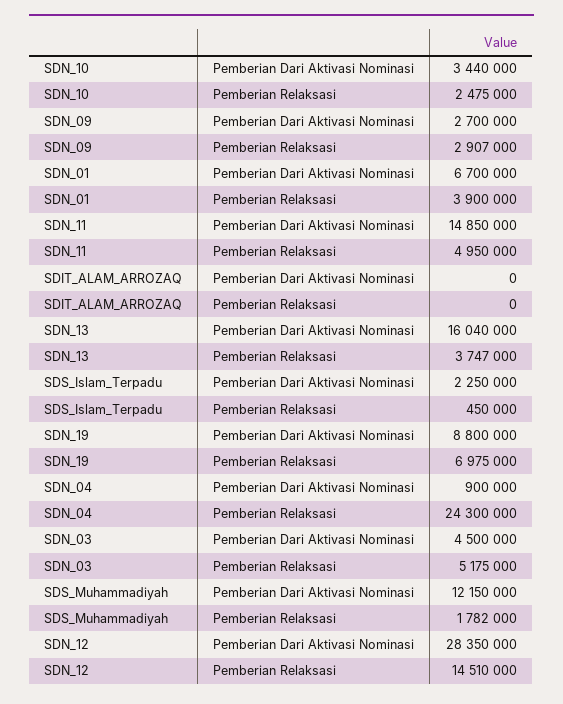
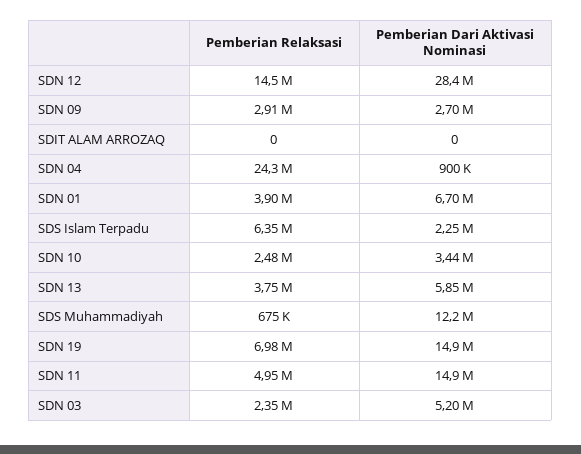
  {
    "SDN_10": {
      "Pemberian Dari Aktivasi Nominasi": 3440000,
      "Pemberian Relaksasi": 2475000
    },
    "SDN_09": {
      "Pemberian Dari Aktivasi Nominasi": 2700000,
      "Pemberian Relaksasi": 2907000
    },
    "SDN_01": {
      "Pemberian Dari Aktivasi Nominasi": 6700000,
      "Pemberian Relaksasi": 3900000
    },
    "SDN_11": {
      "Pemberian Dari Aktivasi Nominasi": 14850000,
      "Pemberian Relaksasi": 4950000
    },
    "SDIT_ALAM_ARROZAQ": {
      "Pemberian Dari Aktivasi Nominasi": 0,
      "Pemberian Relaksasi": 0
    },
    "SDN_13": {
-     "Pemberian Dari Aktivasi Nominasi": 16040000,
+     "Pemberian Dari Aktivasi Nominasi": 5850000,
      "Pemberian Relaksasi": 3747000
    },
    "SDS_Islam_Terpadu": {
      "Pemberian Dari Aktivasi Nominasi": 2250000,
-     "Pemberian Relaksasi": 450000
+     "Pemberian Relaksasi": 6350000
    },
    "SDN_19": {
-     "Pemberian Dari Aktivasi Nominasi": 8800000,
+     "Pemberian Dari Aktivasi Nominasi": 14900000,
      "Pemberian Relaksasi": 6975000
    },
    "SDN_04": {
      "Pemberian Dari Aktivasi Nominasi": 900000,
      "Pemberian Relaksasi": 24300000
    },
    "SDN_03": {
-     "Pemberian Dari Aktivasi Nominasi": 4500000,
+     "Pemberian Dari Aktivasi Nominasi": 5200000,
-     "Pemberian Relaksasi": 5175000
+     "Pemberian Relaksasi": 2350000
    },
    "SDS_Muhammadiyah": {
      "Pemberian Dari Aktivasi Nominasi": 12150000,
-     "Pemberian Relaksasi": 1782000
+     "Pemberian Relaksasi": 675000
    },
    "SDN_12": {
      "Pemberian Dari Aktivasi Nominasi": 28350000,
      "Pemberian Relaksasi": 14510000
    }
  }

